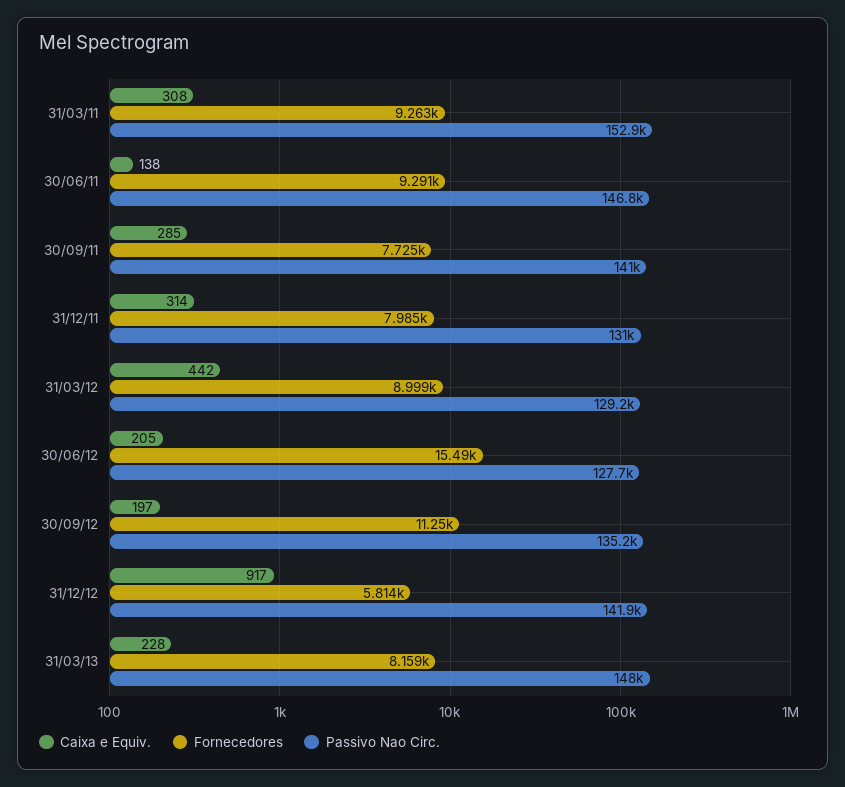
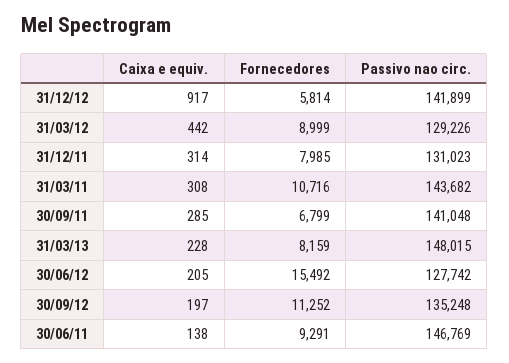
  {
    "Caixa e Equiv.": {
      "31/03/11": 308,
      "30/06/11": 138,
      "30/09/11": 285,
      "31/12/11": 314,
      "31/03/12": 442,
      "30/06/12": 205,
      "30/09/12": 197,
      "31/12/12": 917,
      "31/03/13": 228
    },
    "Fornecedores": {
-     "31/03/11": 9263,
+     "31/03/11": 10716,
      "30/06/11": 9291,
-     "30/09/11": 7725,
+     "30/09/11": 6799,
      "31/12/11": 7985,
      "31/03/12": 8999,
      "30/06/12": 15492,
      "30/09/12": 11252,
      "31/12/12": 5814,
      "31/03/13": 8159
    },
    "Passivo Nao Circ.": {
-     "31/03/11": 152900,
+     "31/03/11": 143682,
      "30/06/11": 146769,
      "30/09/11": 141048,
      "31/12/11": 131023,
      "31/03/12": 129226,
      "30/06/12": 127742,
      "30/09/12": 135248,
      "31/12/12": 141899,
      "31/03/13": 148015
    }
  }

